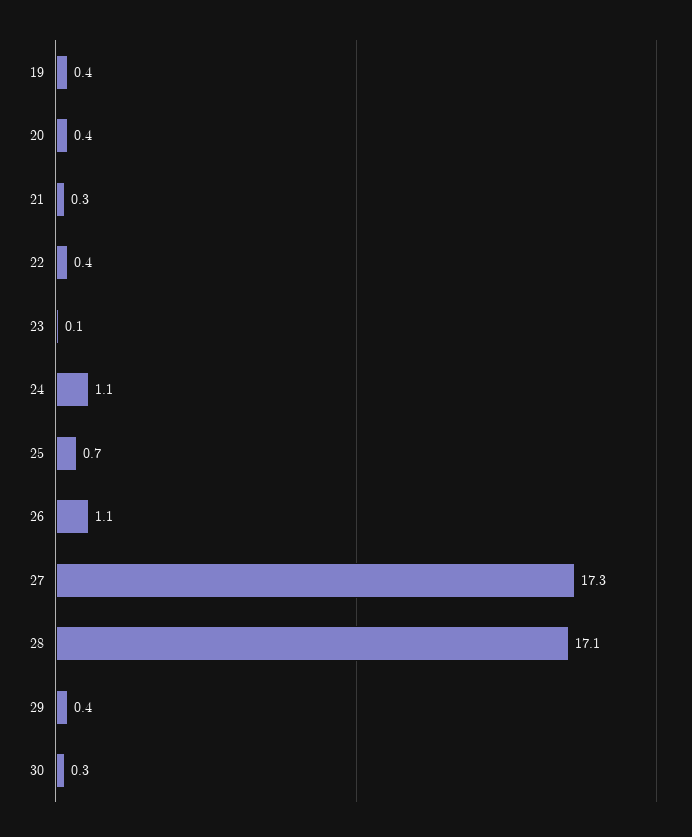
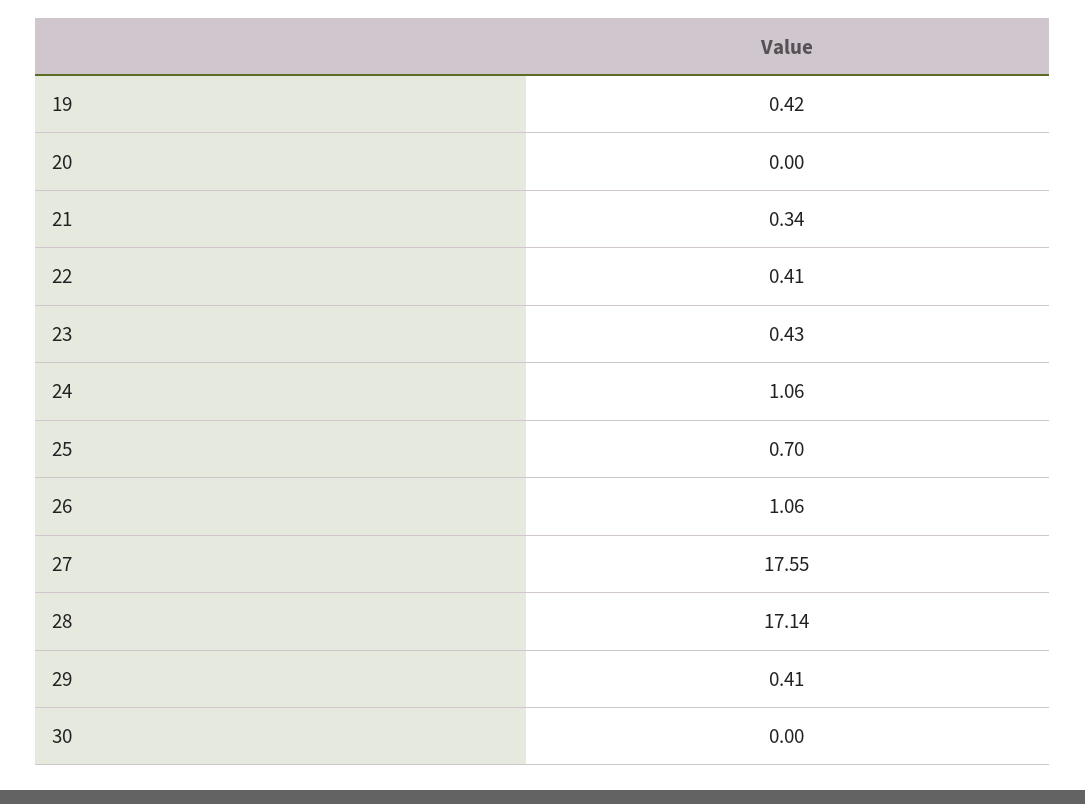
  {
    "19": 0.42,
-   "20": 0.4,
+   "20": 0,
    "21": 0.34,
    "22": 0.41,
-   "23": 0.1,
+   "23": 0.43,
    "24": 1.06,
    "25": 0.7,
    "26": 1.06,
-   "27": 17.3,
+   "27": 17.55,
    "28": 17.14,
    "29": 0.41,
-   "30": 0.3
+   "30": 0
  }

